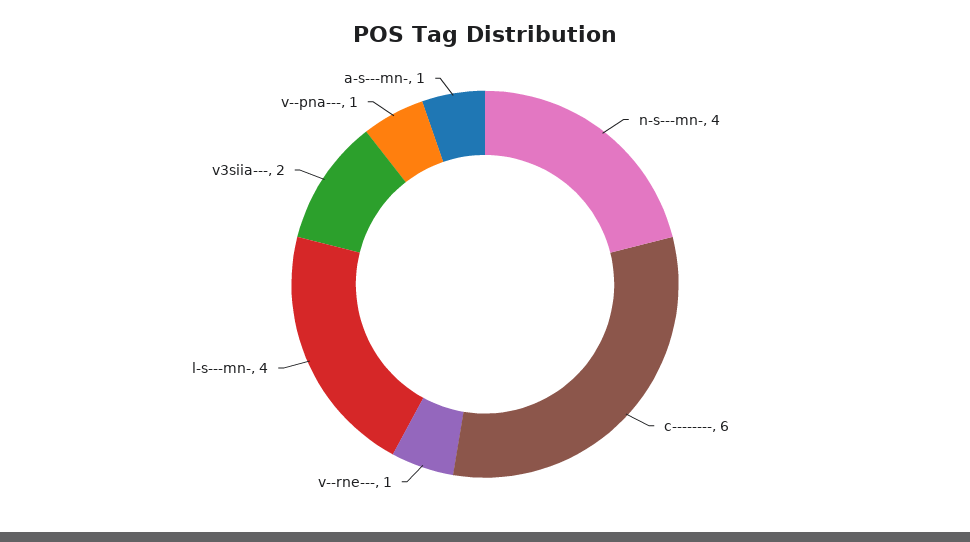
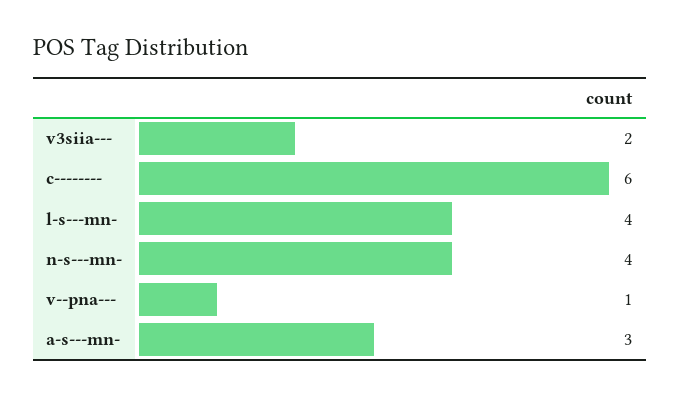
  {
    "n-s---mn-": 4,
    "c--------": 6,
-   "v--rne---": 1,
    "l-s---mn-": 4,
    "v3siia---": 2,
    "v--pna---": 1,
-   "a-s---mn-": 1
+   "a-s---mn-": 3
  }

